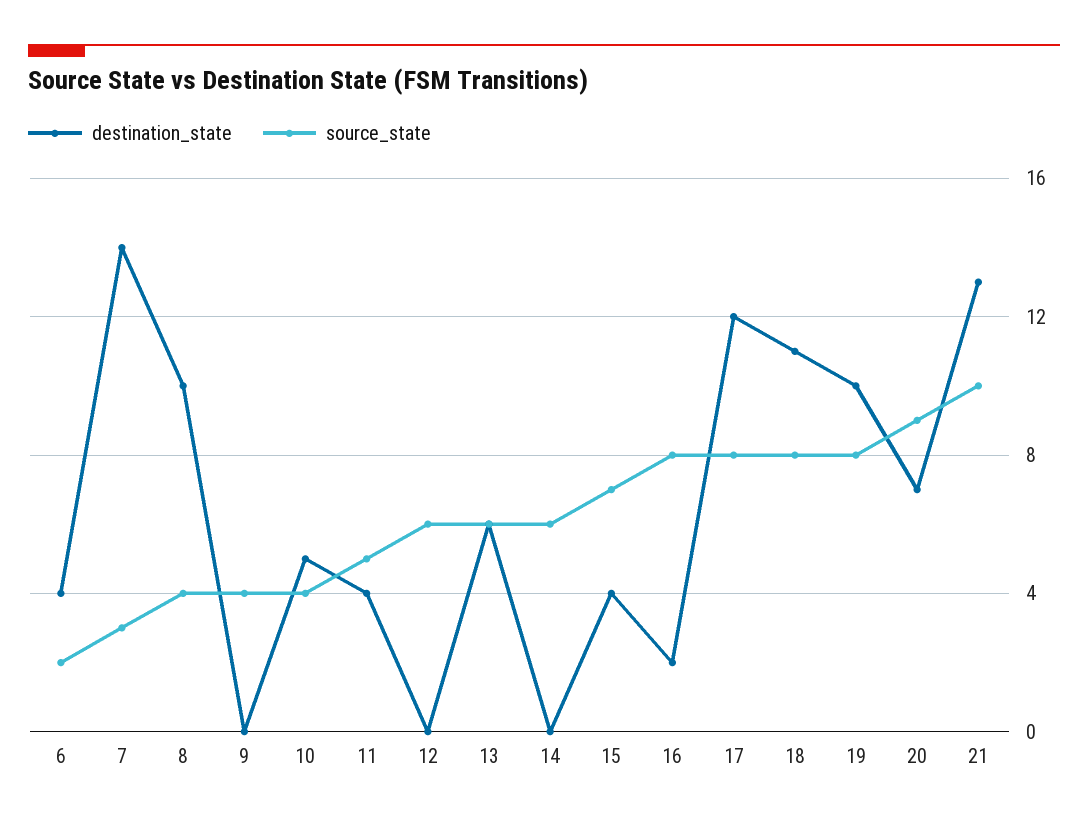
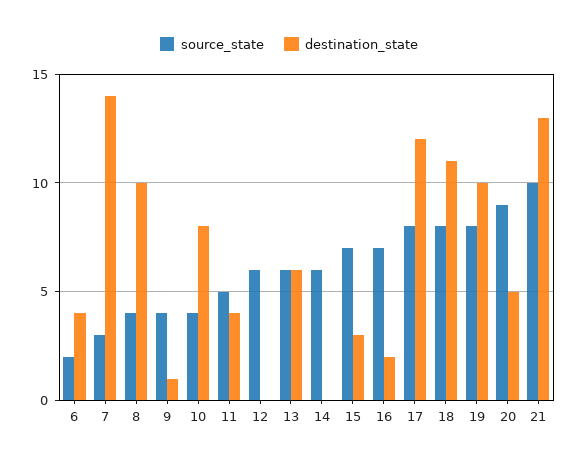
  {
    "destination_state": {
      "6": 4,
      "7": 14,
      "8": 10,
-     "9": 0,
+     "9": 1,
-     "10": 5,
+     "10": 8,
      "11": 4,
      "12": 0,
      "13": 6,
      "14": 0,
-     "15": 4,
+     "15": 3,
      "16": 2,
      "17": 12,
      "18": 11,
      "19": 10,
-     "20": 7,
+     "20": 5,
      "21": 13
    },
    "source_state": {
      "6": 2,
      "7": 3,
      "8": 4,
      "9": 4,
      "10": 4,
      "11": 5,
      "12": 6,
      "13": 6,
      "14": 6,
      "15": 7,
-     "16": 8,
+     "16": 7,
      "17": 8,
      "18": 8,
      "19": 8,
      "20": 9,
      "21": 10
    }
  }

